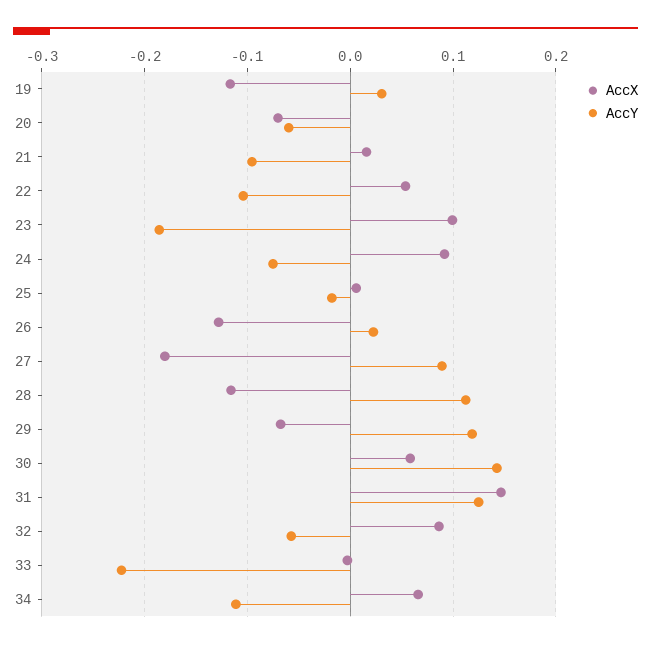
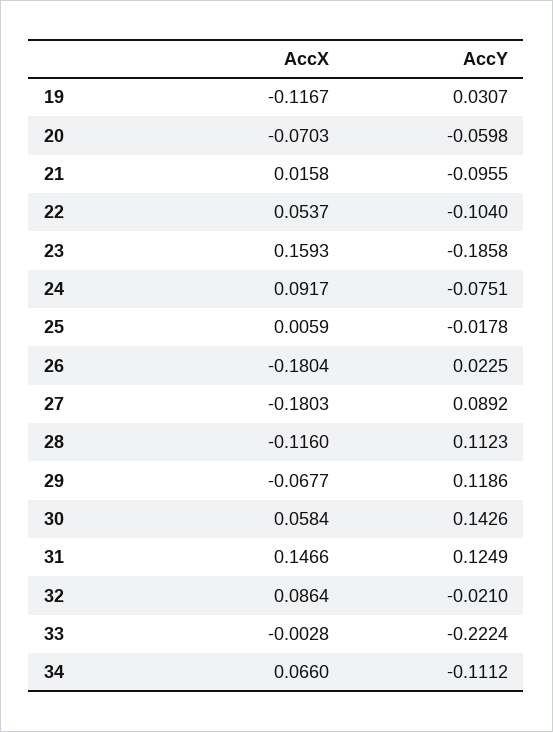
  {
    "AccX": {
      "19": -0.1167,
      "20": -0.0703,
      "21": 0.0158,
      "22": 0.0537,
-     "23": 0.1,
+     "23": 0.1593,
      "24": 0.0917,
      "25": 0.0059,
-     "26": -0.13,
+     "26": -0.1804,
      "27": -0.1803,
      "28": -0.116,
      "29": -0.0677,
      "30": 0.0584,
      "31": 0.1466,
      "32": 0.0864,
      "33": -0.0028,
      "34": 0.066
    },
    "AccY": {
      "19": 0.0307,
      "20": -0.0598,
      "21": -0.0955,
      "22": -0.104,
      "23": -0.1858,
      "24": -0.0751,
      "25": -0.0178,
      "26": 0.0225,
      "27": 0.0892,
      "28": 0.1123,
      "29": 0.1186,
      "30": 0.1426,
      "31": 0.1249,
-     "32": -0.06,
+     "32": -0.021,
      "33": -0.2224,
      "34": -0.1112
    }
  }

